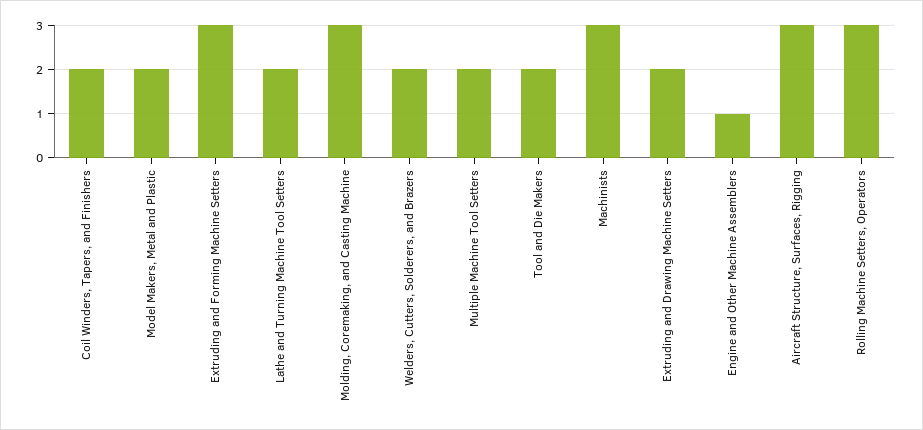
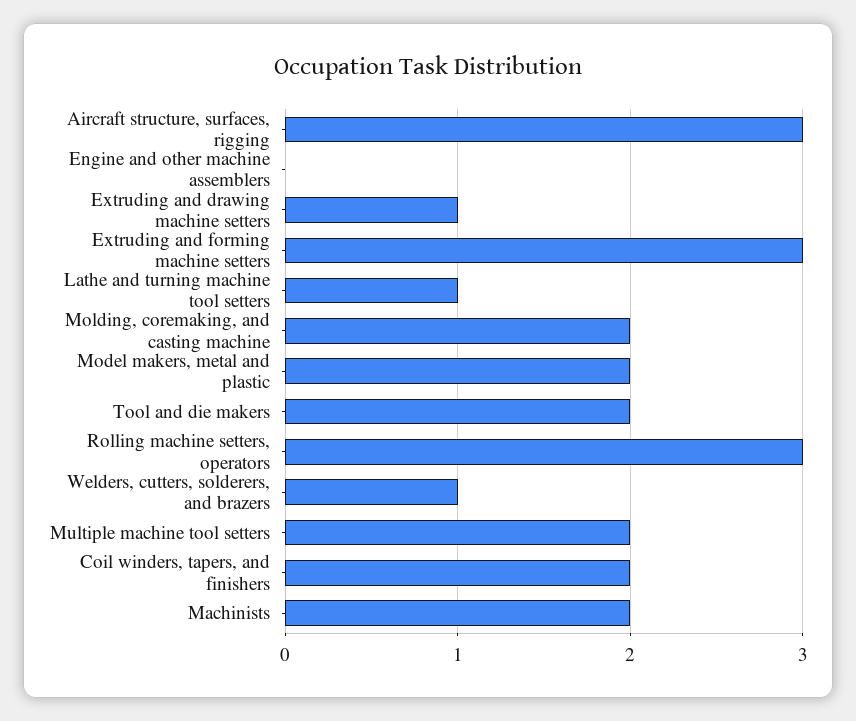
  {
    "Coil Winders, Tapers, and Finishers": 2,
    "Model Makers, Metal and Plastic": 2,
    "Extruding and Forming Machine Setters": 3,
-   "Lathe and Turning Machine Tool Setters": 2,
+   "Lathe and Turning Machine Tool Setters": 1,
-   "Molding, Coremaking, and Casting Machine": 3,
+   "Molding, Coremaking, and Casting Machine": 2,
-   "Welders, Cutters, Solderers, and Brazers": 2,
+   "Welders, Cutters, Solderers, and Brazers": 1,
    "Multiple Machine Tool Setters": 2,
    "Tool and Die Makers": 2,
-   "Machinists": 3,
+   "Machinists": 2,
-   "Extruding and Drawing Machine Setters": 2,
+   "Extruding and Drawing Machine Setters": 1,
-   "Engine and Other Machine Assemblers": 1,
+   "Engine and Other Machine Assemblers": 0,
    "Aircraft Structure, Surfaces, Rigging": 3,
    "Rolling Machine Setters, Operators": 3
  }

